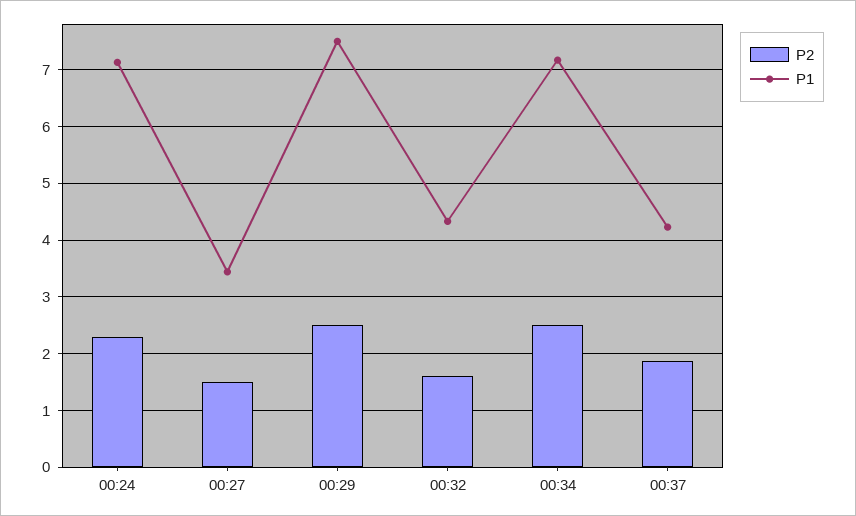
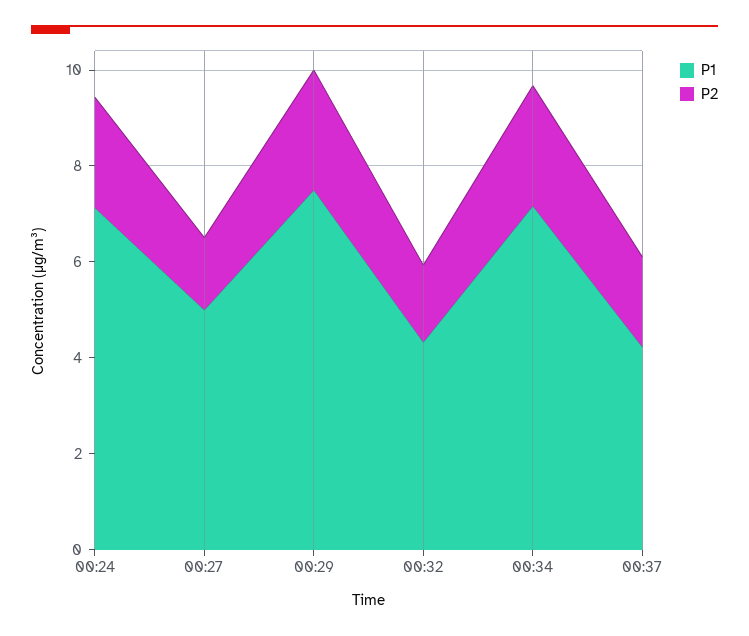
  {
    "P2": {
      "00:24": 2.4,
      "00:27": 1.6,
      "00:29": 2.6,
      "00:32": 1.6,
      "00:34": 2.6,
      "00:37": 1.8
    },
    "P1": {
      "00:24": 7.2,
-     "00:27": 3.4,
+     "00:27": 5,
      "00:29": 7.6,
      "00:32": 4.4,
      "00:34": 7.2,
      "00:37": 4.2
    }
  }

